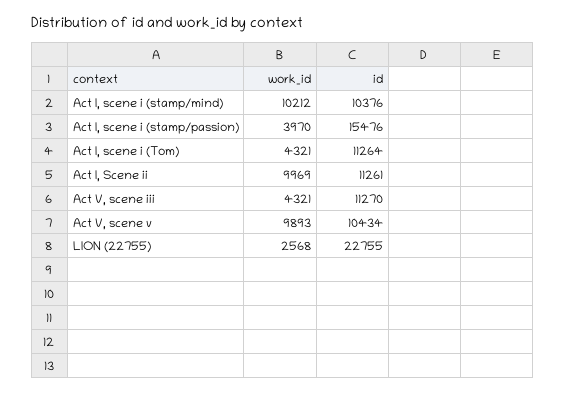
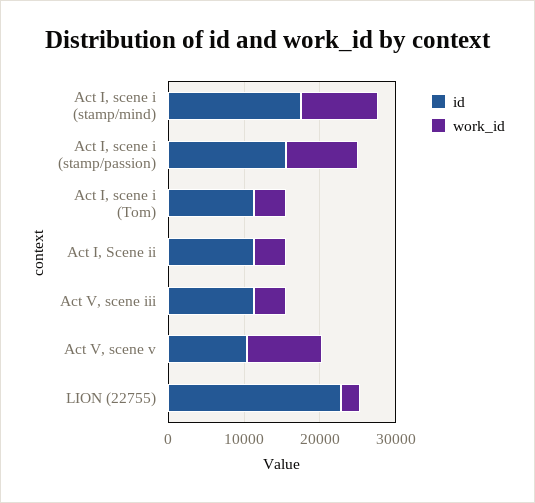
  {
    "work_id": {
      "Act I, scene i (stamp/mind)": 10212,
-     "Act I, scene i (stamp/passion)": 3970,
+     "Act I, scene i (stamp/passion)": 10000,
      "Act I, scene i (Tom)": 4321,
-     "Act I, Scene ii": 9969,
+     "Act I, Scene ii": 4000,
      "Act V, scene iii": 4321,
      "Act V, scene v": 9893,
      "LION (22755)": 2568
    },
    "id": {
-     "Act I, scene i (stamp/mind)": 10376,
+     "Act I, scene i (stamp/mind)": 18000,
      "Act I, scene i (stamp/passion)": 15476,
      "Act I, scene i (Tom)": 11264,
      "Act I, Scene ii": 11261,
      "Act V, scene iii": 11270,
      "Act V, scene v": 10434,
      "LION (22755)": 22755
    }
  }

